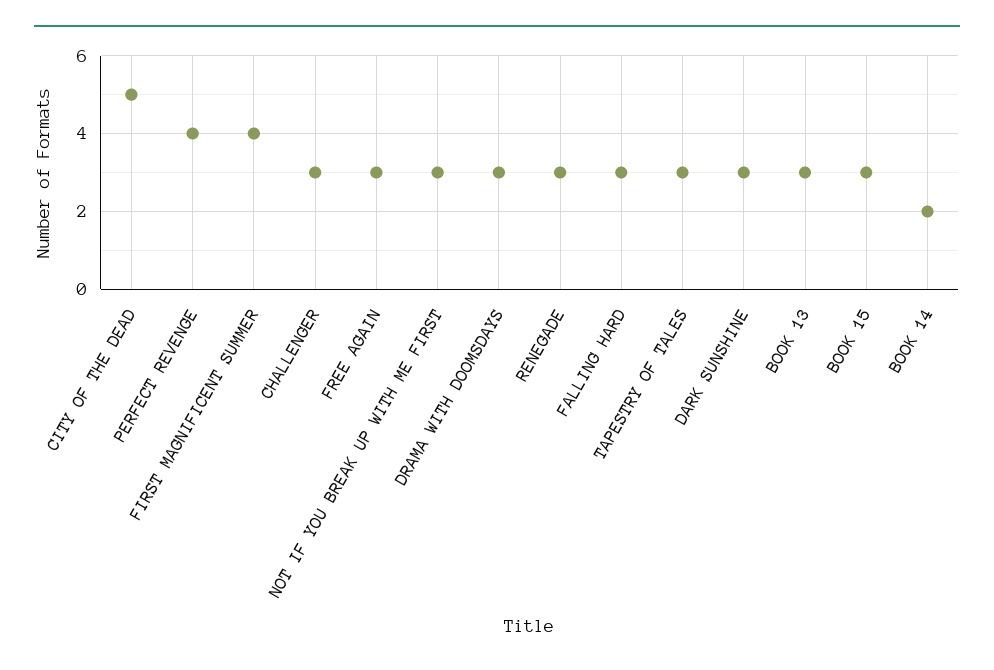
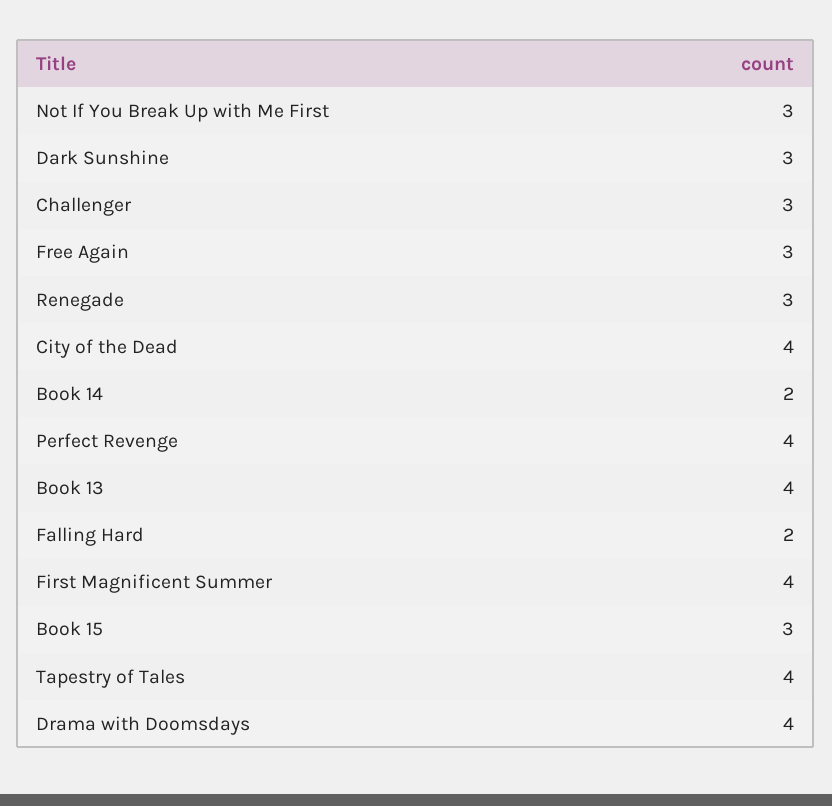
  {
-   "CITY OF THE DEAD": 5,
+   "CITY OF THE DEAD": 4,
    "PERFECT REVENGE": 4,
    "FIRST MAGNIFICENT SUMMER": 4,
    "CHALLENGER": 3,
    "FREE AGAIN": 3,
    "NOT IF YOU BREAK UP WITH ME FIRST": 3,
-   "DRAMA WITH DOOMSDAYS": 3,
+   "DRAMA WITH DOOMSDAYS": 4,
    "RENEGADE": 3,
-   "FALLING HARD": 3,
+   "FALLING HARD": 2,
-   "TAPESTRY OF TALES": 3,
+   "TAPESTRY OF TALES": 4,
    "DARK SUNSHINE": 3,
-   "BOOK 13": 3,
+   "BOOK 13": 4,
    "BOOK 15": 3,
    "BOOK 14": 2
  }

